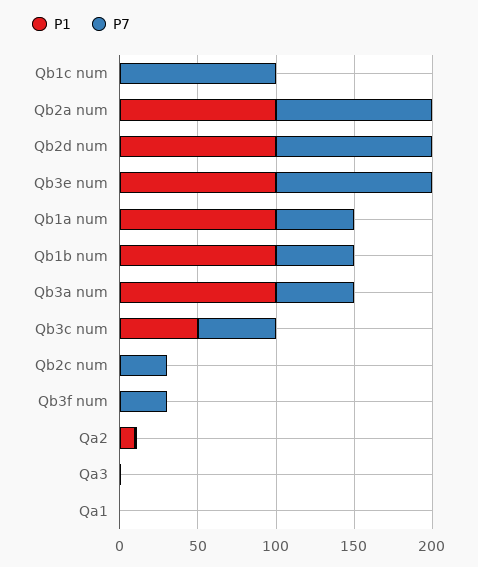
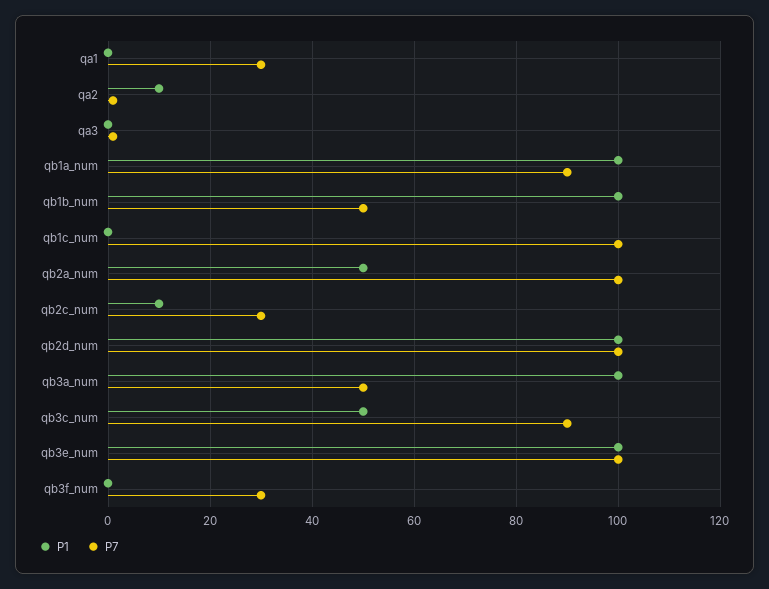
  {
    "P1": {
      "Qb1c num": 0,
-     "Qb2a num": 100,
+     "Qb2a num": 50,
      "Qb2d num": 100,
      "Qb3e num": 100,
      "Qb1a num": 100,
      "Qb1b num": 100,
      "Qb3a num": 100,
      "Qb3c num": 50,
-     "Qb2c num": 0,
+     "Qb2c num": 10,
      "Qb3f num": 0,
      "Qa2": 10,
      "Qa3": 0,
      "Qa1": 0
    },
    "P7": {
      "Qb1c num": 100,
      "Qb2a num": 100,
      "Qb2d num": 100,
      "Qb3e num": 100,
-     "Qb1a num": 50,
+     "Qb1a num": 90,
      "Qb1b num": 50,
      "Qb3a num": 50,
-     "Qb3c num": 50,
+     "Qb3c num": 90,
      "Qb2c num": 30,
      "Qb3f num": 30,
      "Qa2": 0,
      "Qa3": 0,
-     "Qa1": 0
+     "Qa1": 30
    }
  }

